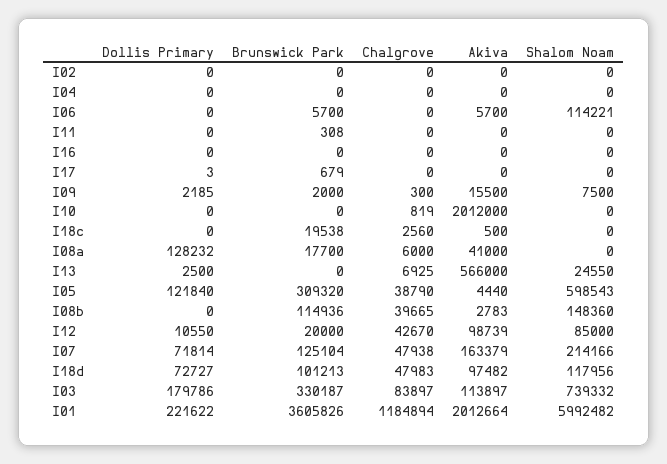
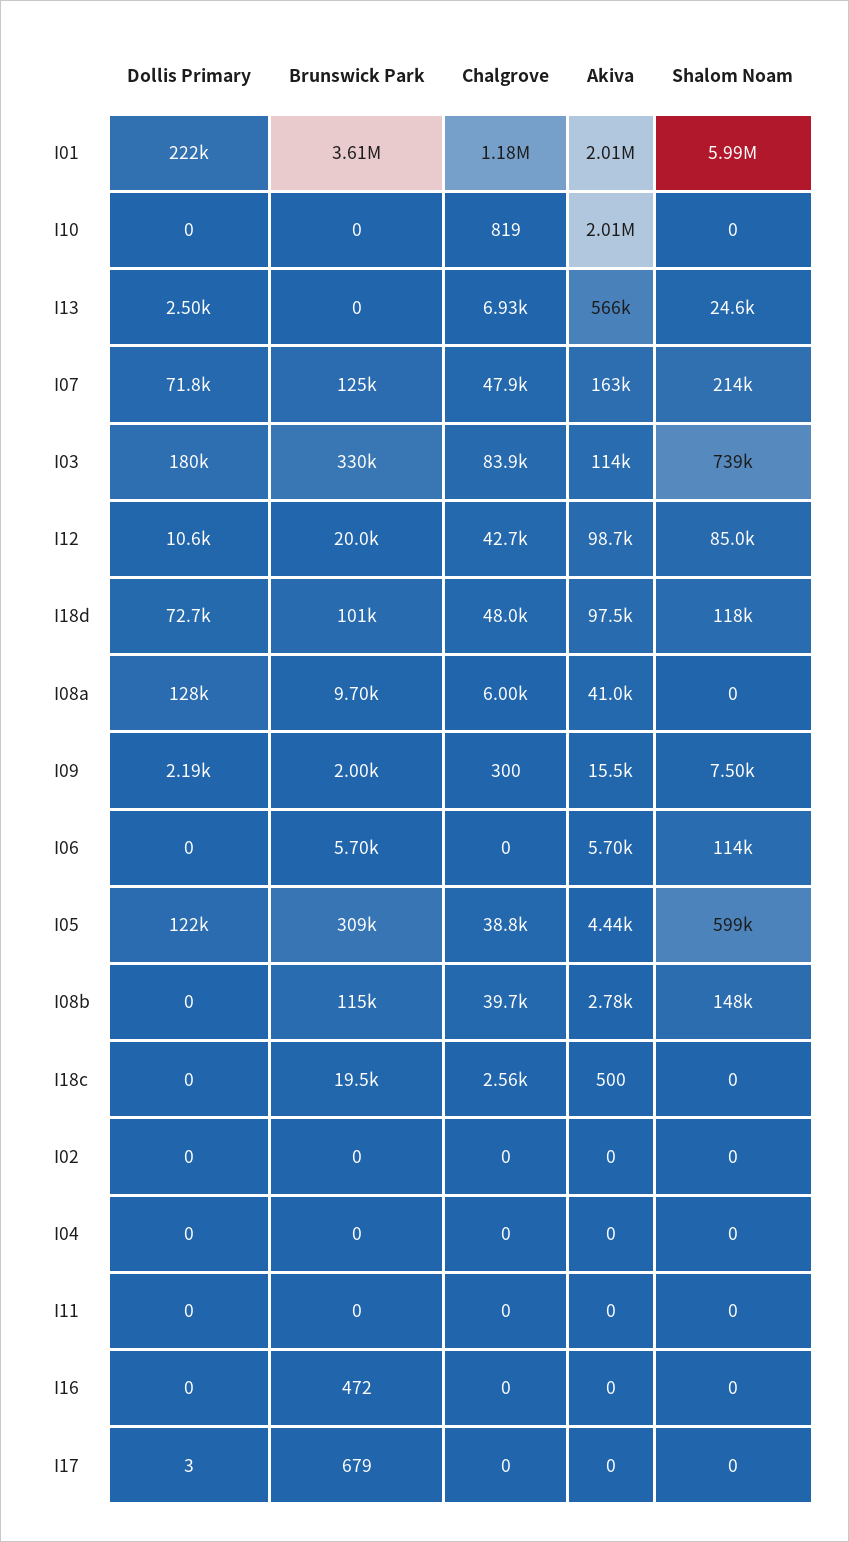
  {
    "Dollis Primary": {
      "I02": 0,
      "I04": 0,
      "I06": 0,
      "I11": 0,
      "I16": 0,
      "I17": 3,
      "I09": 2185,
      "I10": 0,
      "I18c": 0,
      "I08a": 128232,
      "I13": 2500,
      "I05": 121840,
      "I08b": 0,
      "I12": 10550,
      "I07": 71814,
      "I18d": 72727,
      "I03": 179786,
      "I01": 221622
    },
    "Brunswick Park": {
      "I02": 0,
      "I04": 0,
      "I06": 5700,
-     "I11": 308,
+     "I11": 0,
-     "I16": 0,
+     "I16": 472,
      "I17": 679,
      "I09": 2000,
      "I10": 0,
      "I18c": 19538,
-     "I08a": 17700,
+     "I08a": 9700,
      "I13": 0,
      "I05": 309320,
      "I08b": 114936,
      "I12": 20000,
      "I07": 125104,
      "I18d": 101213,
      "I03": 330187,
      "I01": 3605826
    },
    "Chalgrove": {
      "I02": 0,
      "I04": 0,
      "I06": 0,
      "I11": 0,
      "I16": 0,
      "I17": 0,
      "I09": 300,
      "I10": 819,
      "I18c": 2560,
      "I08a": 6000,
      "I13": 6925,
      "I05": 38790,
      "I08b": 39665,
      "I12": 42670,
      "I07": 47938,
      "I18d": 47983,
      "I03": 83897,
      "I01": 1184894
    },
    "Akiva": {
      "I02": 0,
      "I04": 0,
      "I06": 5700,
      "I11": 0,
      "I16": 0,
      "I17": 0,
      "I09": 15500,
      "I10": 2012000,
      "I18c": 500,
      "I08a": 41000,
      "I13": 566000,
      "I05": 4440,
      "I08b": 2783,
      "I12": 98739,
      "I07": 163379,
      "I18d": 97482,
      "I03": 113897,
      "I01": 2012664
    },
    "Shalom Noam": {
      "I02": 0,
      "I04": 0,
      "I06": 114221,
      "I11": 0,
      "I16": 0,
      "I17": 0,
      "I09": 7500,
      "I10": 0,
      "I18c": 0,
      "I08a": 0,
      "I13": 24550,
      "I05": 598543,
      "I08b": 148360,
      "I12": 85000,
      "I07": 214166,
      "I18d": 117956,
      "I03": 739332,
      "I01": 5992482
    }
  }

